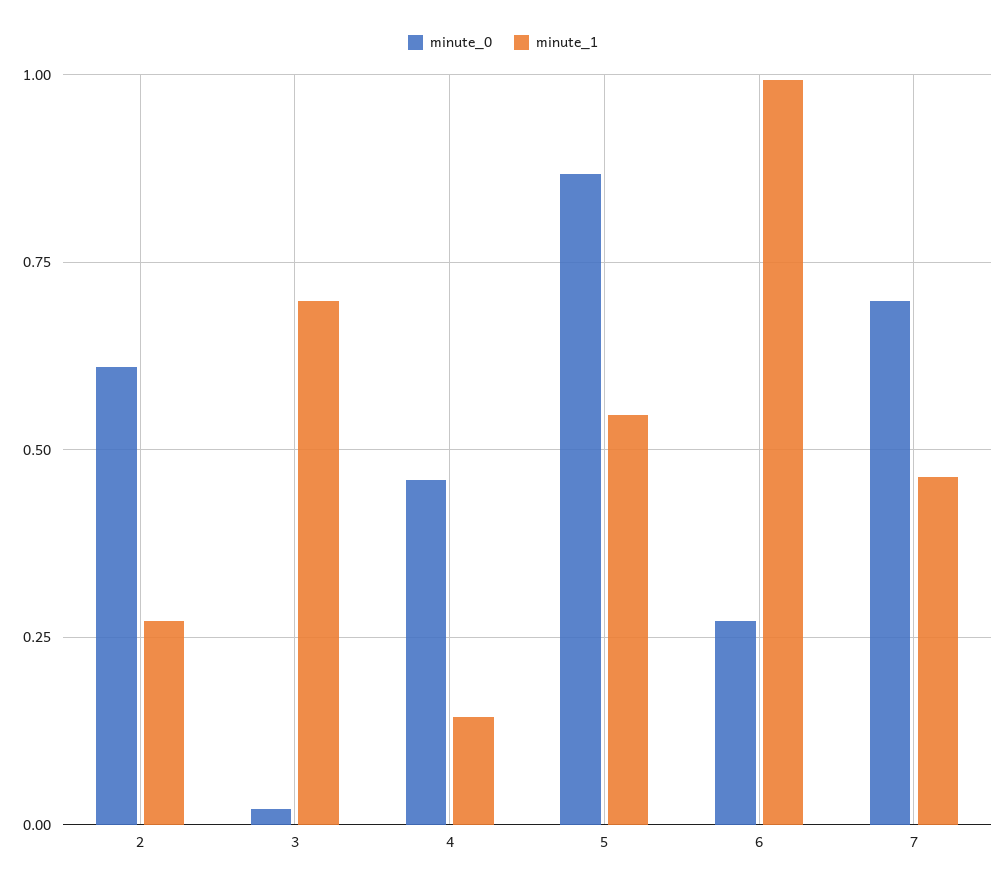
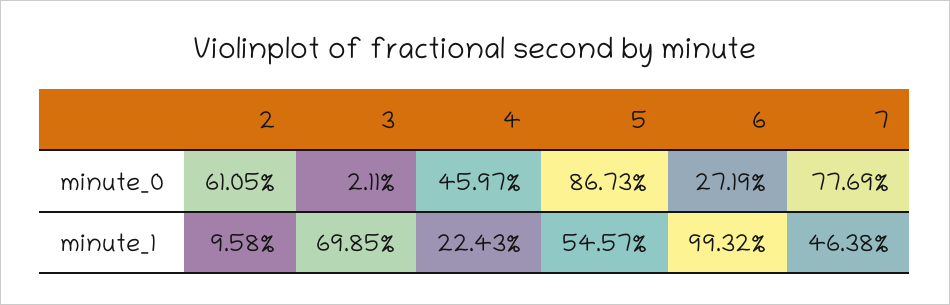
  {
    "minute_0": {
      "2": 0.6105,
      "3": 0.0211,
      "4": 0.4597,
      "5": 0.8673,
      "6": 0.2719,
-     "7": 0.7
+     "7": 0.7769
    },
    "minute_1": {
-     "2": 0.275,
+     "2": 0.0958,
      "3": 0.6985,
-     "4": 0.15,
+     "4": 0.2243,
      "5": 0.5457,
      "6": 0.9932,
      "7": 0.4638
    }
  }

